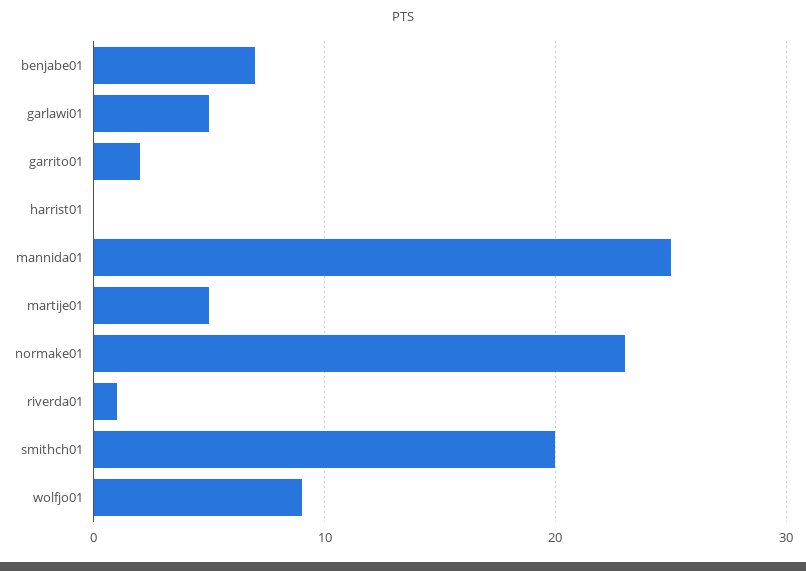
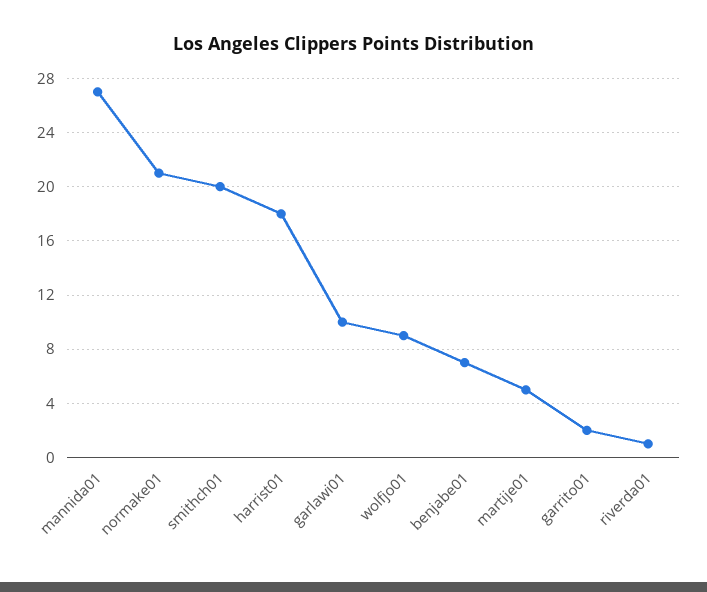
  {
    "benjabe01": 7,
-   "garlawi01": 5,
+   "garlawi01": 10,
    "garrito01": 2,
-   "harrist01": 0,
+   "harrist01": 18,
-   "mannida01": 25,
+   "mannida01": 27,
    "martije01": 5,
-   "normake01": 23,
+   "normake01": 21,
    "riverda01": 1,
    "smithch01": 20,
    "wolfjo01": 9
  }

